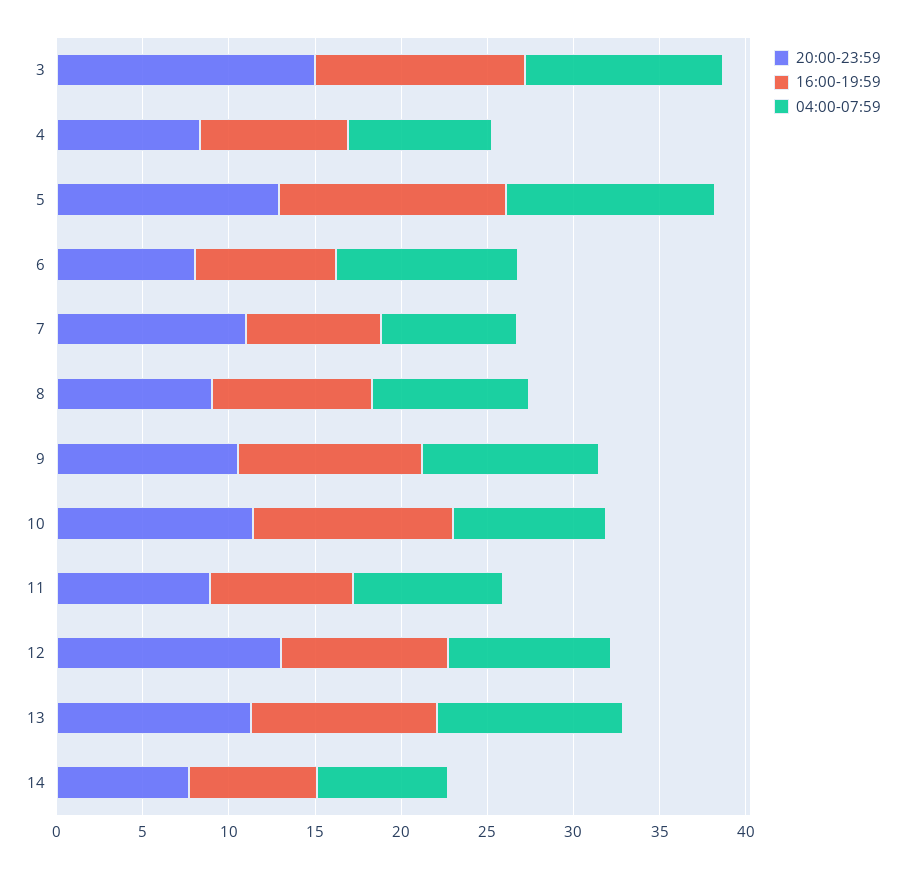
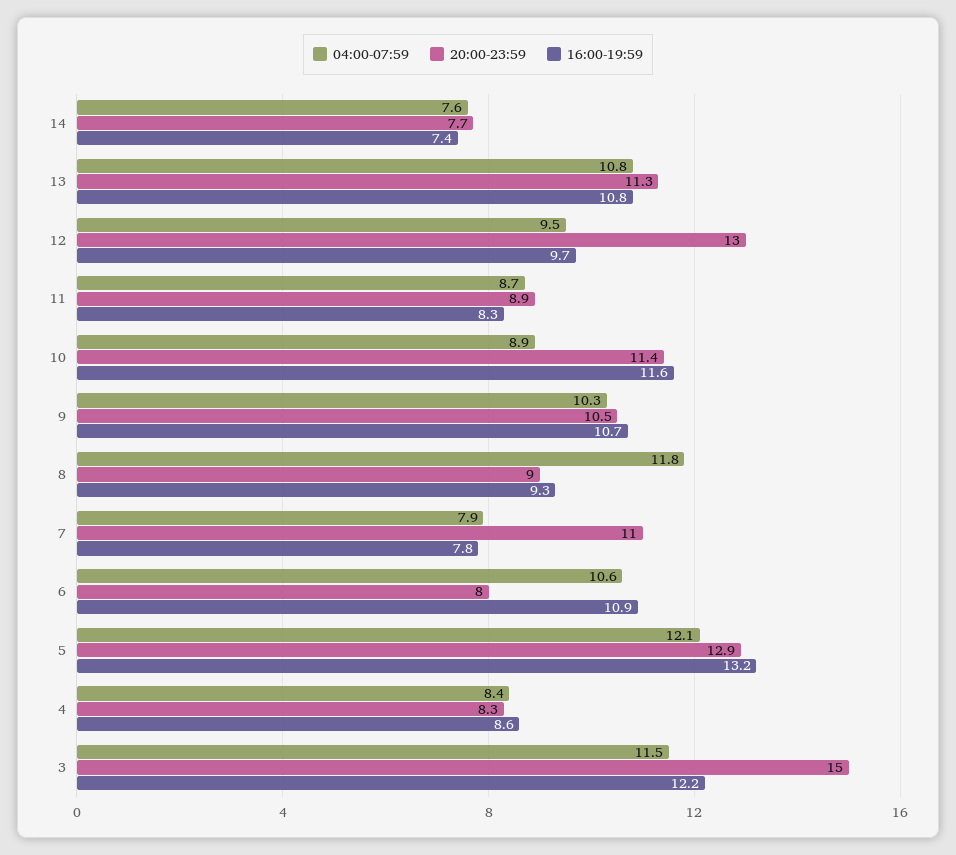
  {
    "20:00-23:59": {
      "3": 15,
      "4": 8.3,
      "5": 12.9,
      "6": 8,
      "7": 11,
      "8": 9,
      "9": 10.5,
      "10": 11.4,
      "11": 8.9,
      "12": 13,
      "13": 11.3,
      "14": 7.7
    },
    "16:00-19:59": {
      "3": 12.2,
      "4": 8.6,
      "5": 13.2,
-     "6": 8,
+     "6": 10.9,
      "7": 7.8,
      "8": 9.3,
      "9": 10.7,
      "10": 11.6,
      "11": 8.3,
      "12": 9.7,
      "13": 10.8,
      "14": 7.4
    },
    "04:00-07:59": {
      "3": 11.5,
      "4": 8.4,
      "5": 12.1,
      "6": 10.6,
      "7": 7.9,
-     "8": 9,
+     "8": 11.8,
      "9": 10.3,
      "10": 8.9,
      "11": 8.7,
      "12": 9.5,
      "13": 10.8,
      "14": 7.6
    }
  }

